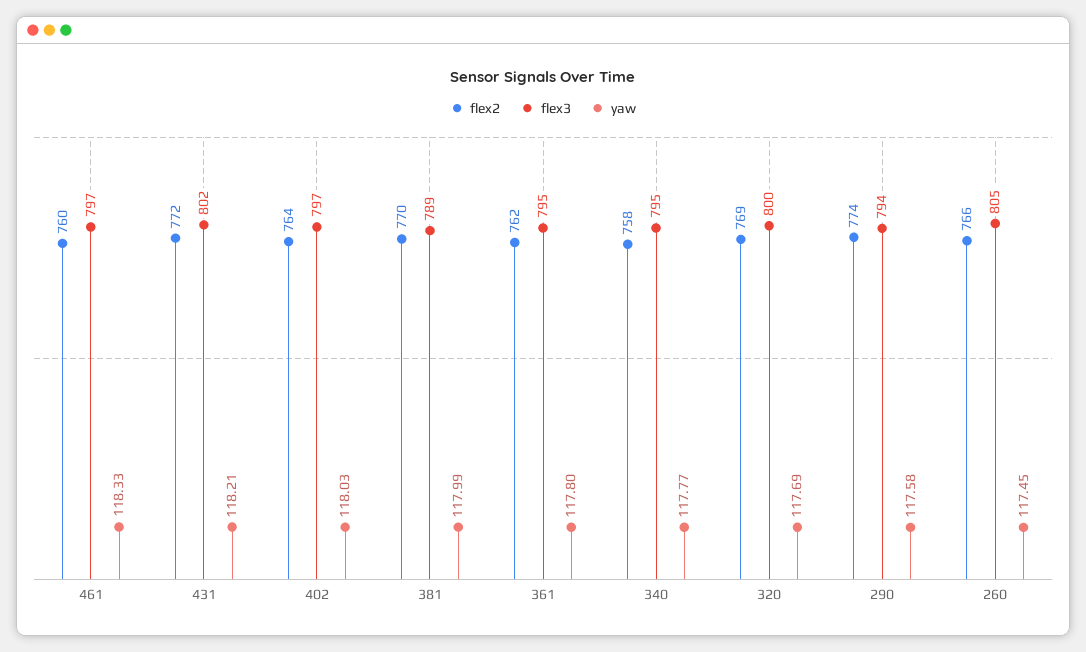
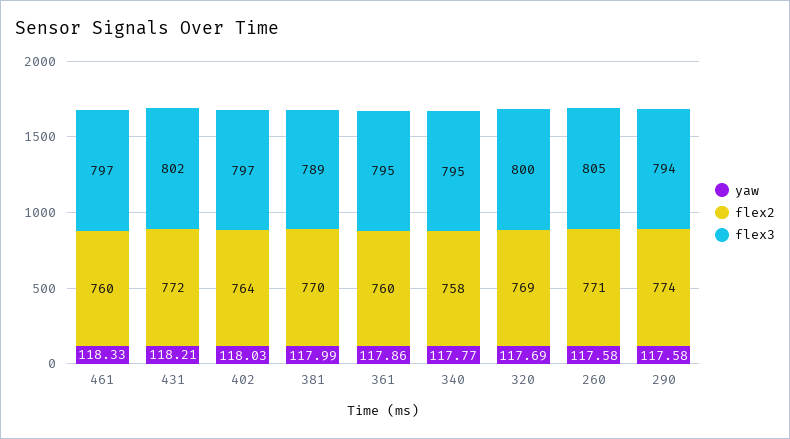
  {
    "flex2": {
      "461": 760,
      "431": 772,
      "402": 764,
      "381": 770,
-     "361": 762,
+     "361": 760,
      "340": 758,
      "320": 769,
      "290": 774,
-     "260": 766
+     "260": 771
    },
    "flex3": {
      "461": 797,
      "431": 802,
      "402": 797,
      "381": 789,
      "361": 795,
      "340": 795,
      "320": 800,
      "290": 794,
      "260": 805
    },
    "yaw": {
      "461": 118.33,
      "431": 118.21,
      "402": 118.03,
      "381": 117.99,
-     "361": 117.8,
+     "361": 117.86,
      "340": 117.77,
      "320": 117.69,
      "290": 117.58,
-     "260": 117.45
+     "260": 117.58
    }
  }

